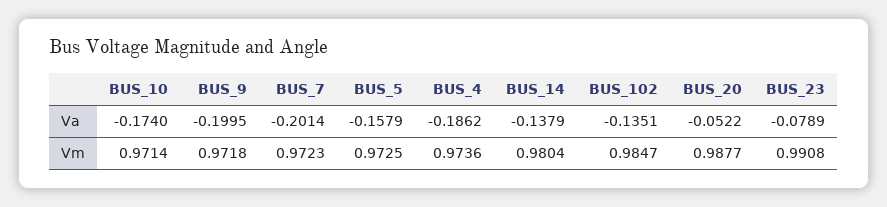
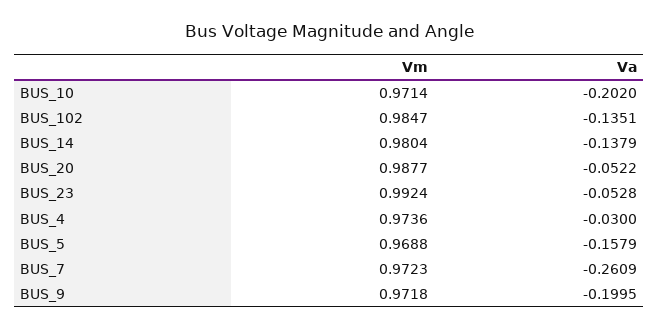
  {
    "BUS_10": {
-     "Va": -0.174,
+     "Va": -0.202,
      "Vm": 0.9714
    },
    "BUS_9": {
      "Va": -0.1995,
      "Vm": 0.9718
    },
    "BUS_7": {
-     "Va": -0.2014,
+     "Va": -0.2609,
      "Vm": 0.9723
    },
    "BUS_5": {
      "Va": -0.1579,
-     "Vm": 0.9725
+     "Vm": 0.9688
    },
    "BUS_4": {
-     "Va": -0.1862,
+     "Va": -0.03,
      "Vm": 0.9736
    },
    "BUS_14": {
      "Va": -0.1379,
      "Vm": 0.9804
    },
    "BUS_102": {
      "Va": -0.1351,
      "Vm": 0.9847
    },
    "BUS_20": {
      "Va": -0.0522,
      "Vm": 0.9877
    },
    "BUS_23": {
-     "Va": -0.0789,
+     "Va": -0.0528,
-     "Vm": 0.9908
+     "Vm": 0.9924
    }
  }

